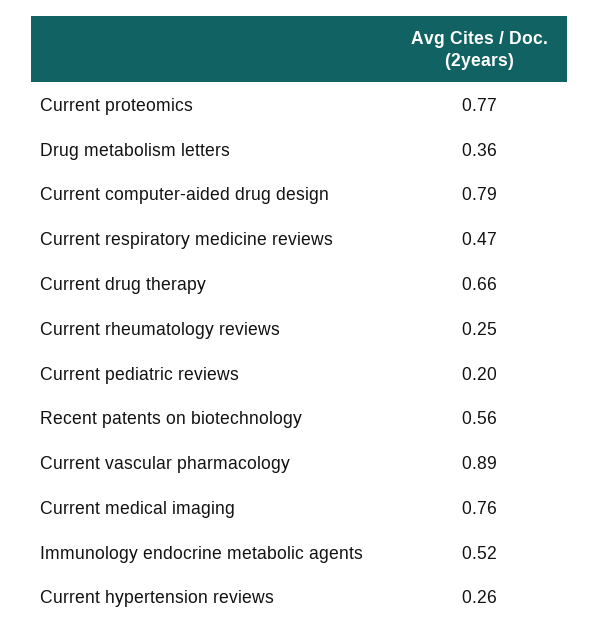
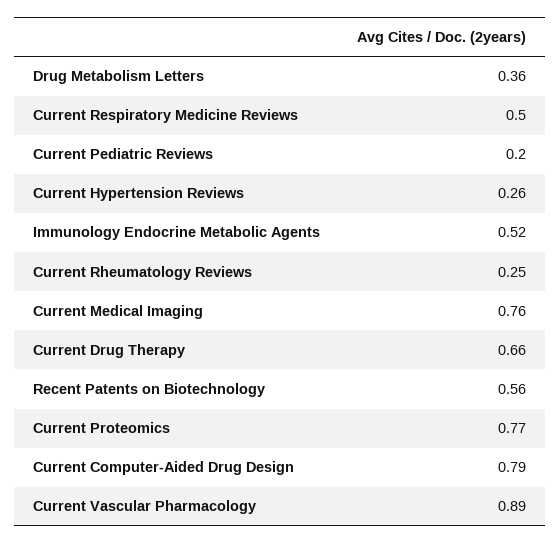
  {
    "Current proteomics": 0.77,
    "Drug metabolism letters": 0.36,
    "Current computer-aided drug design": 0.79,
-   "Current respiratory medicine reviews": 0.47,
+   "Current respiratory medicine reviews": 0.5,
    "Current drug therapy": 0.66,
    "Current rheumatology reviews": 0.25,
    "Current pediatric reviews": 0.2,
    "Recent patents on biotechnology": 0.56,
    "Current vascular pharmacology": 0.89,
    "Current medical imaging": 0.76,
    "Immunology endocrine metabolic agents": 0.52,
    "Current hypertension reviews": 0.26
  }

